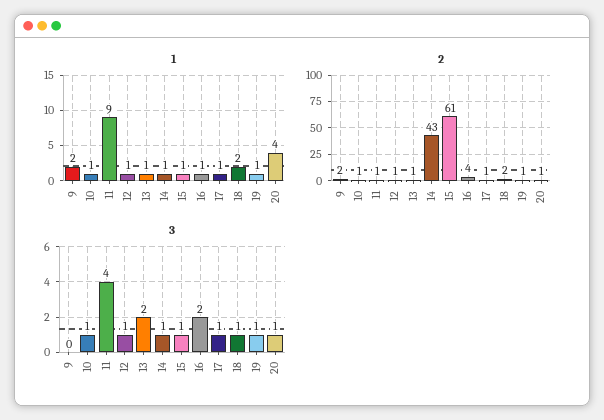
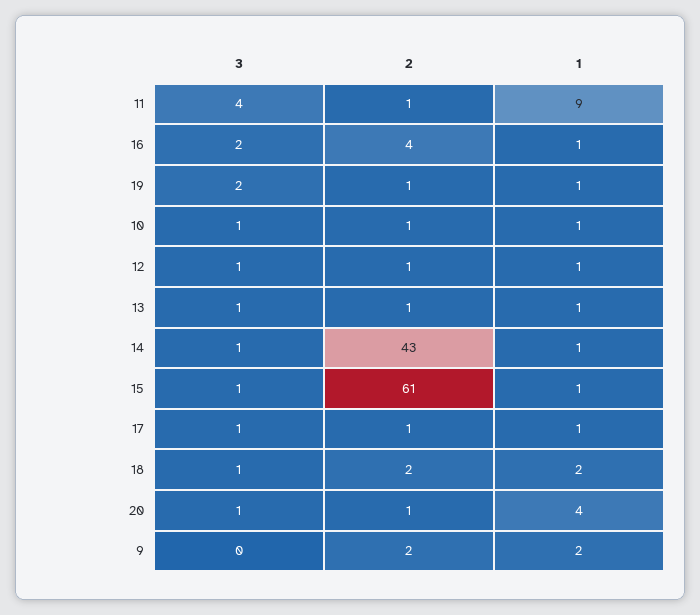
  {
    "1": {
      "9": 2,
      "10": 1,
      "11": 9,
      "12": 1,
      "13": 1,
      "14": 1,
      "15": 1,
      "16": 1,
      "17": 1,
      "18": 2,
      "19": 1,
      "20": 4
    },
    "2": {
      "9": 2,
      "10": 1,
      "11": 1,
      "12": 1,
      "13": 1,
      "14": 43,
      "15": 61,
      "16": 4,
      "17": 1,
      "18": 2,
      "19": 1,
      "20": 1
    },
    "3": {
      "9": 0,
      "10": 1,
      "11": 4,
      "12": 1,
-     "13": 2,
+     "13": 1,
      "14": 1,
      "15": 1,
      "16": 2,
      "17": 1,
      "18": 1,
-     "19": 1,
+     "19": 2,
      "20": 1
    }
  }

